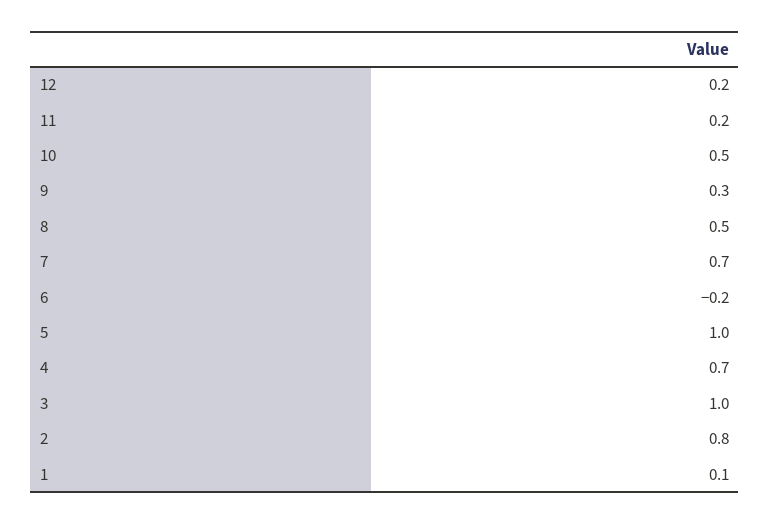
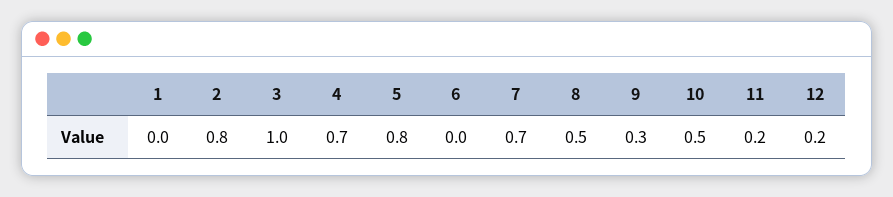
  {
    "12": 0.2,
    "11": 0.2,
    "10": 0.5,
    "9": 0.3,
    "8": 0.5,
    "7": 0.7,
-   "6": -0.2,
+   "6": 0,
-   "5": 1,
+   "5": 0.8,
    "4": 0.7,
    "3": 1,
    "2": 0.8,
-   "1": 0.1
+   "1": 0
  }

